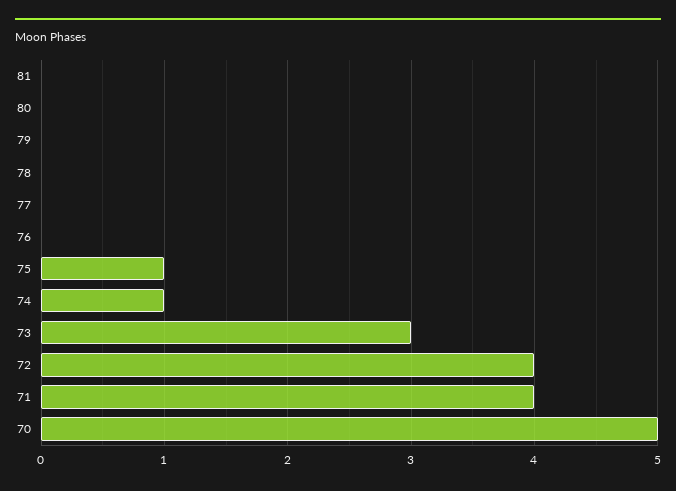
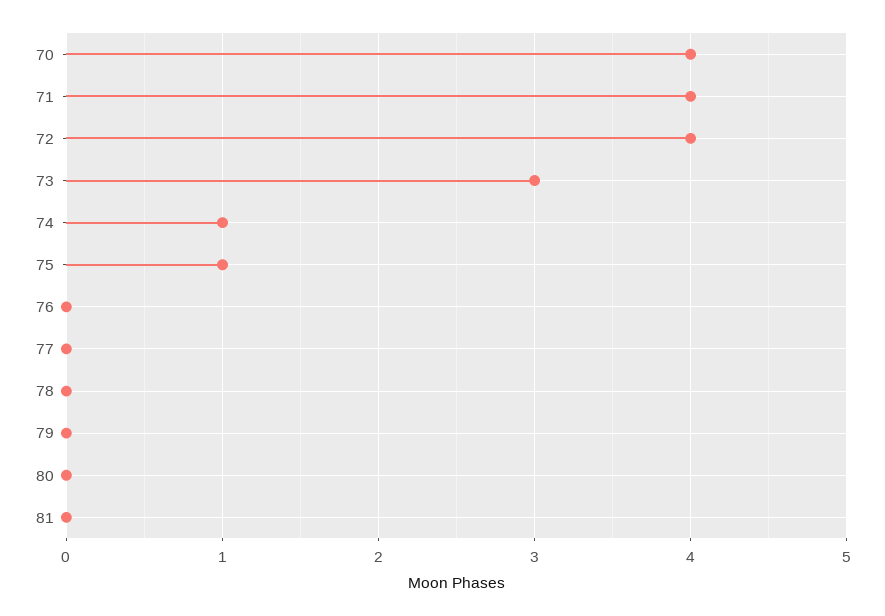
  {
    "81": 0,
    "80": 0,
    "79": 0,
    "78": 0,
    "77": 0,
    "76": 0,
    "75": 1,
    "74": 1,
    "73": 3,
    "72": 4,
    "71": 4,
-   "70": 5
+   "70": 4
  }

